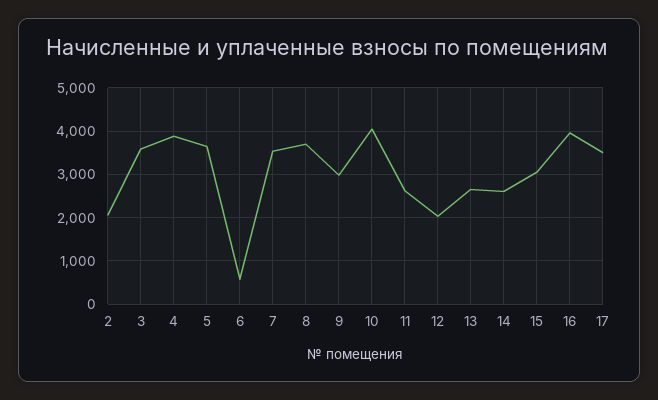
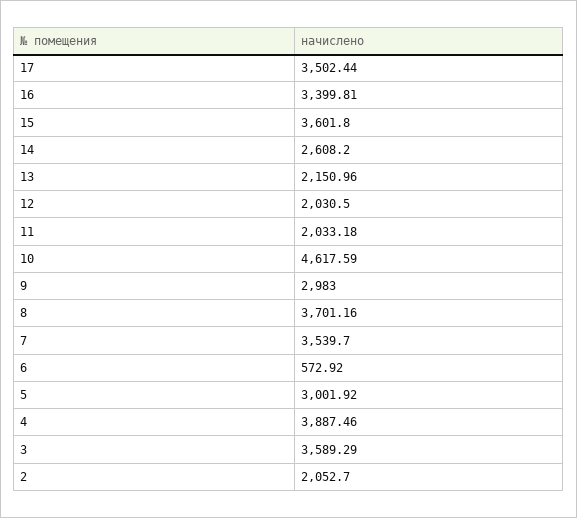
  {
    "2": 2052.7,
    "3": 3589.29,
    "4": 3887.46,
-   "5": 3600,
+   "5": 3001.92,
    "6": 572.92,
    "7": 3539.7,
    "8": 3701.16,
    "9": 2983,
-   "10": 4000,
+   "10": 4617.59,
-   "11": 2600,
+   "11": 2033.18,
    "12": 2030.5,
-   "13": 2600,
+   "13": 2150.96,
    "14": 2608.2,
-   "15": 3000,
+   "15": 3601.8,
-   "16": 4000,
+   "16": 3399.81,
    "17": 3502.44
  }

